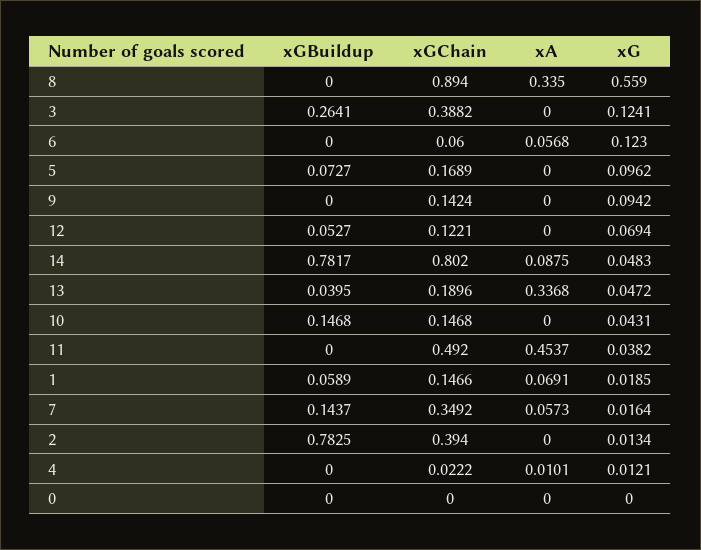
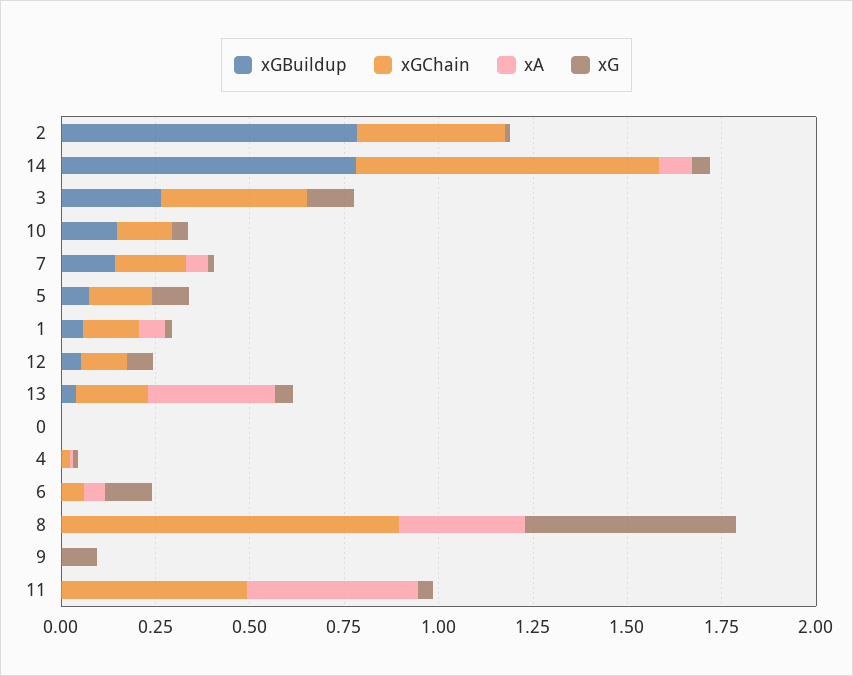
  {
    "xGBuildup": {
      "8": 0,
      "3": 0.2641,
      "6": 0,
      "5": 0.0727,
      "9": 0,
      "12": 0.0527,
      "14": 0.7817,
      "13": 0.0395,
      "10": 0.1468,
      "11": 0,
      "1": 0.0589,
      "7": 0.1437,
      "2": 0.7825,
      "4": 0,
      "0": 0
    },
    "xGChain": {
      "8": 0.894,
      "3": 0.3882,
      "6": 0.06,
      "5": 0.1689,
-     "9": 0.1424,
+     "9": 0,
      "12": 0.1221,
      "14": 0.802,
      "13": 0.1896,
      "10": 0.1468,
      "11": 0.492,
      "1": 0.1466,
-     "7": 0.3492,
+     "7": 0.2,
      "2": 0.394,
      "4": 0.0222,
      "0": 0
    },
    "xA": {
      "8": 0.335,
      "3": 0,
      "6": 0.0568,
      "5": 0,
      "9": 0,
      "12": 0,
      "14": 0.0875,
      "13": 0.3368,
      "10": 0,
      "11": 0.4537,
      "1": 0.0691,
      "7": 0.0573,
      "2": 0,
      "4": 0.0101,
      "0": 0
    },
    "xG": {
      "8": 0.559,
      "3": 0.1241,
      "6": 0.123,
      "5": 0.0962,
      "9": 0.0942,
      "12": 0.0694,
      "14": 0.0483,
      "13": 0.0472,
      "10": 0.0431,
      "11": 0.0382,
      "1": 0.0185,
      "7": 0.0164,
      "2": 0.0134,
      "4": 0.0121,
      "0": 0
    }
  }

